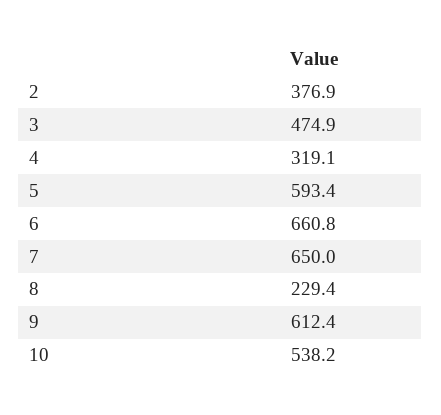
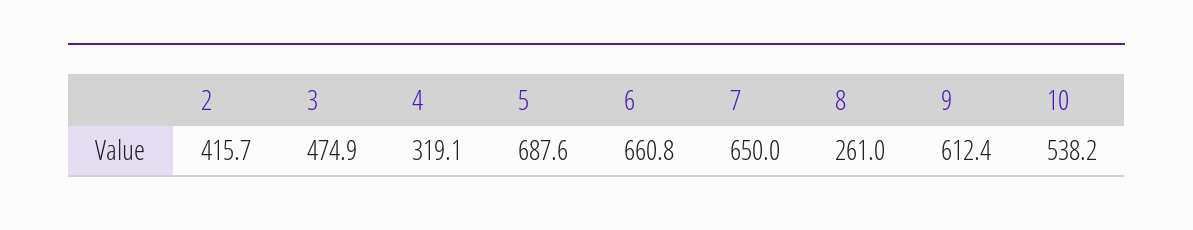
  {
-   "2": 376.9,
+   "2": 415.7,
    "3": 474.9,
    "4": 319.1,
-   "5": 593.4,
+   "5": 687.6,
    "6": 660.8,
    "7": 650,
-   "8": 229.4,
+   "8": 261,
    "9": 612.4,
    "10": 538.2
  }

